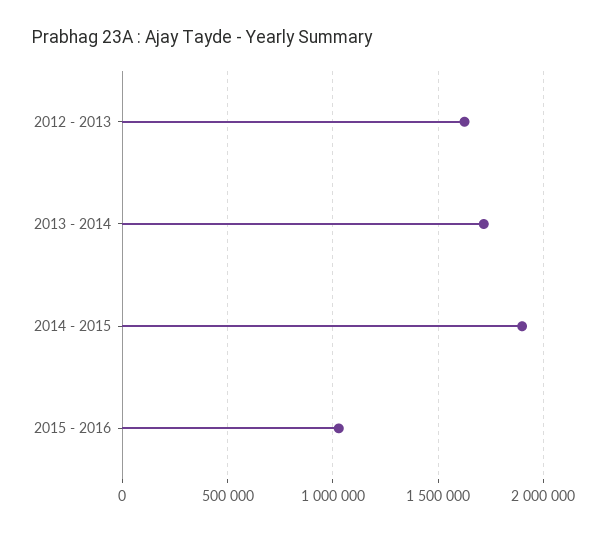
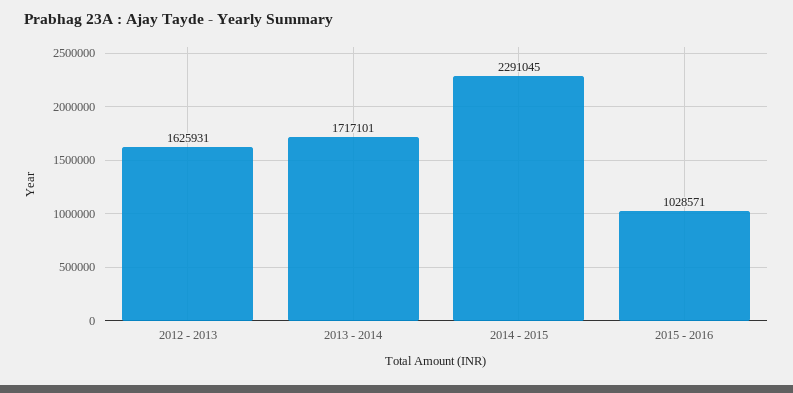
  {
    "2012 - 2013": 1625931,
    "2013 - 2014": 1717101,
-   "2014 - 2015": 1900000,
+   "2014 - 2015": 2291045,
    "2015 - 2016": 1028571
  }

